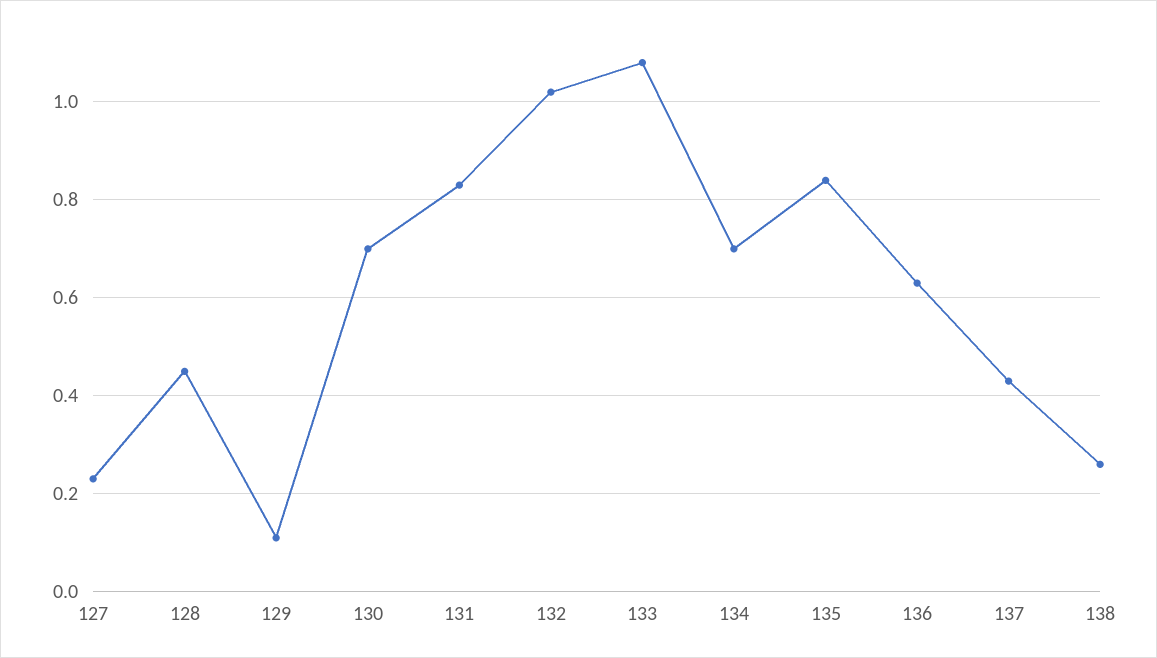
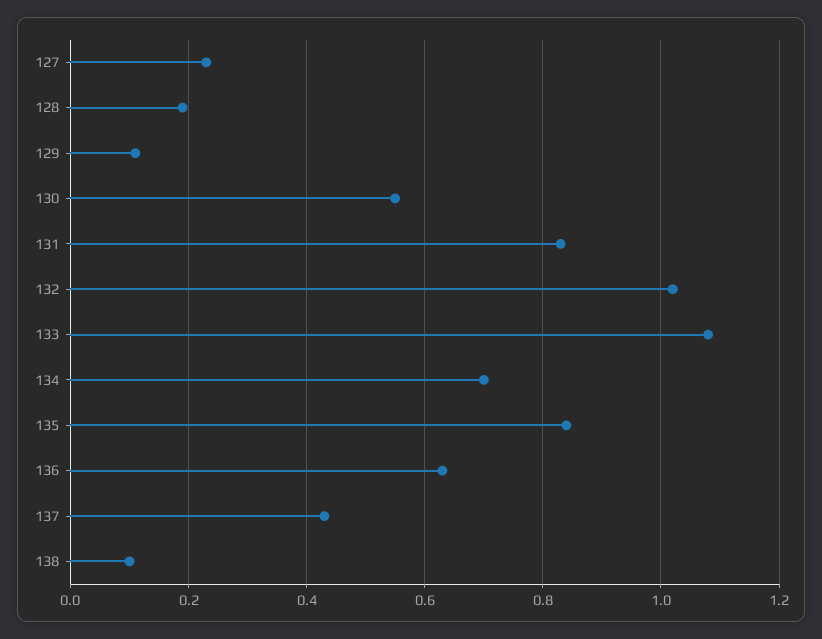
  {
    "127": 0.25,
-   "128": 0.45,
+   "128": 0.2,
    "129": 0.1,
-   "130": 0.7,
+   "130": 0.55,
    "131": 0.85,
    "132": 1,
    "133": 1.1,
    "134": 0.7,
    "135": 0.85,
    "136": 0.65,
    "137": 0.45,
-   "138": 0.25
+   "138": 0.1
  }

